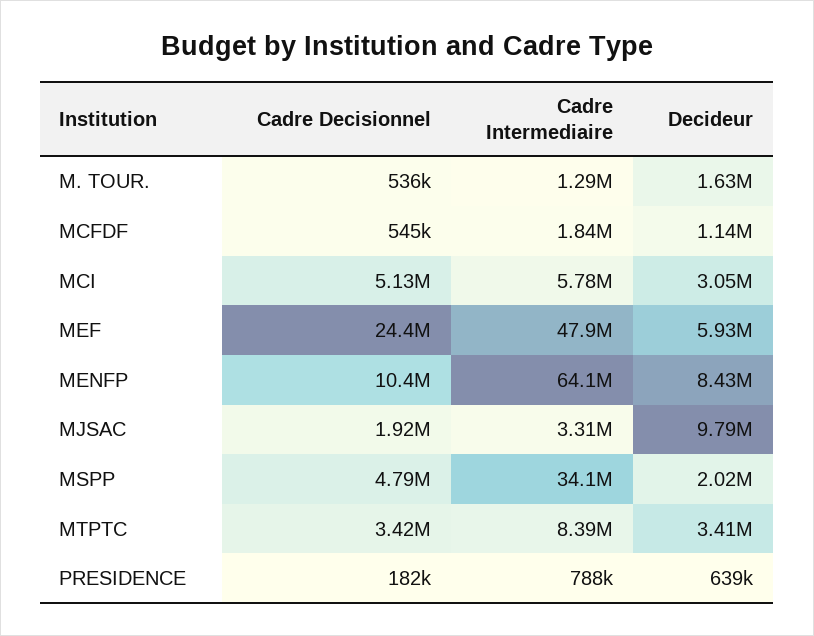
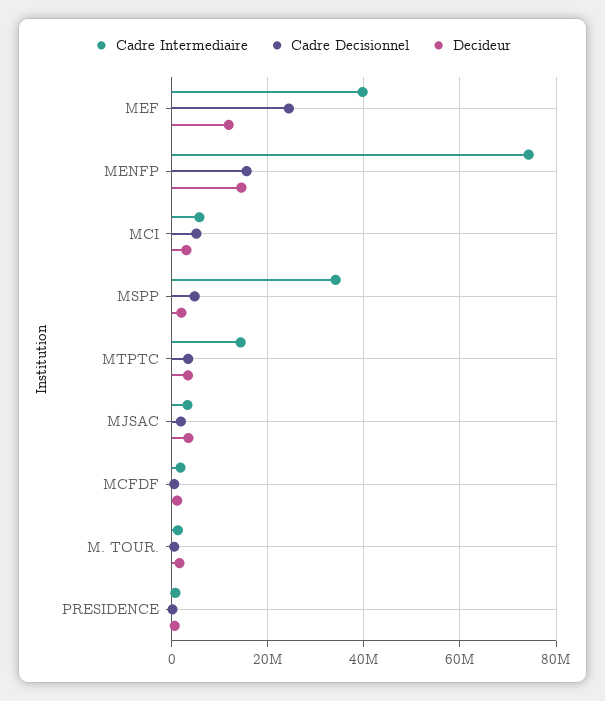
  {
    "Cadre Decisionnel": {
      "M. TOUR.": 536000,
      "MCFDF": 545000,
      "MCI": 5130000,
      "MEF": 24400000,
-     "MENFP": 10400000,
+     "MENFP": 16000000,
      "MJSAC": 1920000,
      "MSPP": 4790000,
      "MTPTC": 3420000,
      "PRESIDENCE": 182000
    },
    "Cadre Intermediaire": {
      "M. TOUR.": 1290000,
      "MCFDF": 1840000,
      "MCI": 5780000,
-     "MEF": 47900000,
+     "MEF": 40000000,
-     "MENFP": 64100000,
+     "MENFP": 74000000,
      "MJSAC": 3310000,
      "MSPP": 34100000,
-     "MTPTC": 8390000,
+     "MTPTC": 14000000,
      "PRESIDENCE": 788000
    },
    "Decideur": {
      "M. TOUR.": 1630000,
      "MCFDF": 1140000,
      "MCI": 3050000,
-     "MEF": 5930000,
+     "MEF": 12000000,
-     "MENFP": 8430000,
+     "MENFP": 14000000,
-     "MJSAC": 9790000,
+     "MJSAC": 4000000,
      "MSPP": 2020000,
      "MTPTC": 3410000,
      "PRESIDENCE": 639000
    }
  }

